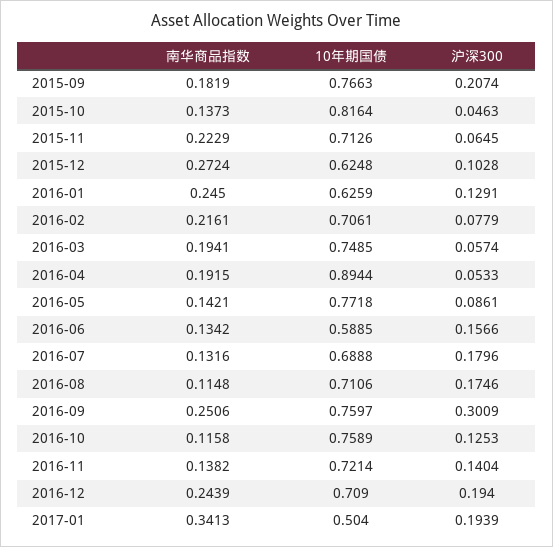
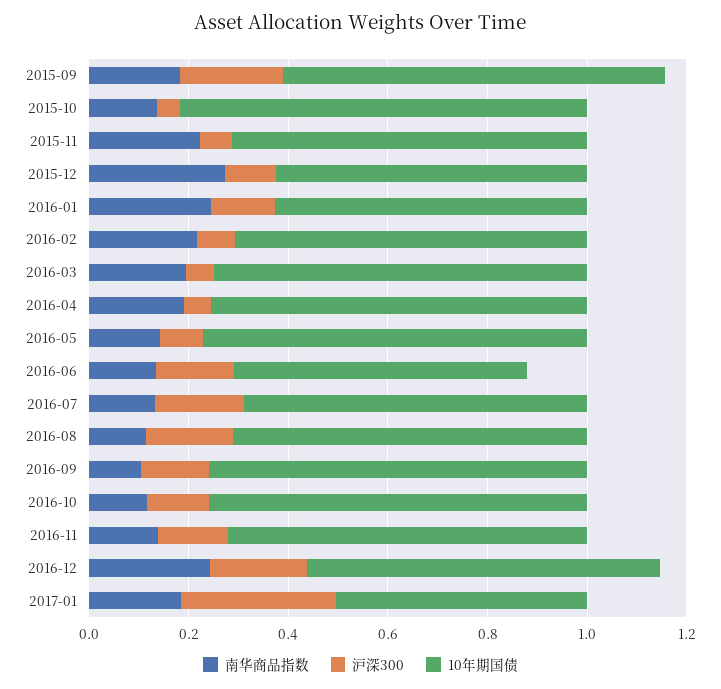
  {
    "南华商品指数": {
      "2015-09": 0.1819,
      "2015-10": 0.1373,
      "2015-11": 0.2229,
      "2015-12": 0.2724,
      "2016-01": 0.245,
      "2016-02": 0.2161,
      "2016-03": 0.1941,
      "2016-04": 0.1915,
      "2016-05": 0.1421,
      "2016-06": 0.1342,
      "2016-07": 0.1316,
      "2016-08": 0.1148,
-     "2016-09": 0.2506,
+     "2016-09": 0.1,
      "2016-10": 0.1158,
      "2016-11": 0.1382,
      "2016-12": 0.2439,
-     "2017-01": 0.3413
+     "2017-01": 0.2
    },
    "10年期国债": {
      "2015-09": 0.7663,
      "2015-10": 0.8164,
      "2015-11": 0.7126,
      "2015-12": 0.6248,
      "2016-01": 0.6259,
      "2016-02": 0.7061,
      "2016-03": 0.7485,
-     "2016-04": 0.8944,
+     "2016-04": 0.75,
      "2016-05": 0.7718,
      "2016-06": 0.5885,
      "2016-07": 0.6888,
      "2016-08": 0.7106,
      "2016-09": 0.7597,
      "2016-10": 0.7589,
      "2016-11": 0.7214,
      "2016-12": 0.709,
      "2017-01": 0.504
    },
    "沪深300": {
      "2015-09": 0.2074,
      "2015-10": 0.0463,
      "2015-11": 0.0645,
      "2015-12": 0.1028,
      "2016-01": 0.1291,
      "2016-02": 0.0779,
      "2016-03": 0.0574,
      "2016-04": 0.0533,
      "2016-05": 0.0861,
      "2016-06": 0.1566,
      "2016-07": 0.1796,
      "2016-08": 0.1746,
-     "2016-09": 0.3009,
+     "2016-09": 0.15,
      "2016-10": 0.1253,
      "2016-11": 0.1404,
      "2016-12": 0.194,
-     "2017-01": 0.1939
+     "2017-01": 0.3
    }
  }

